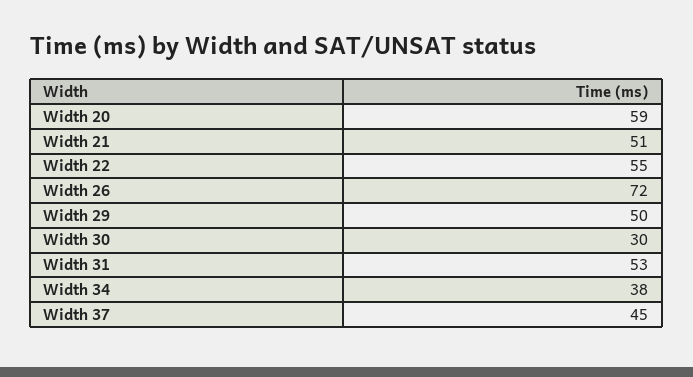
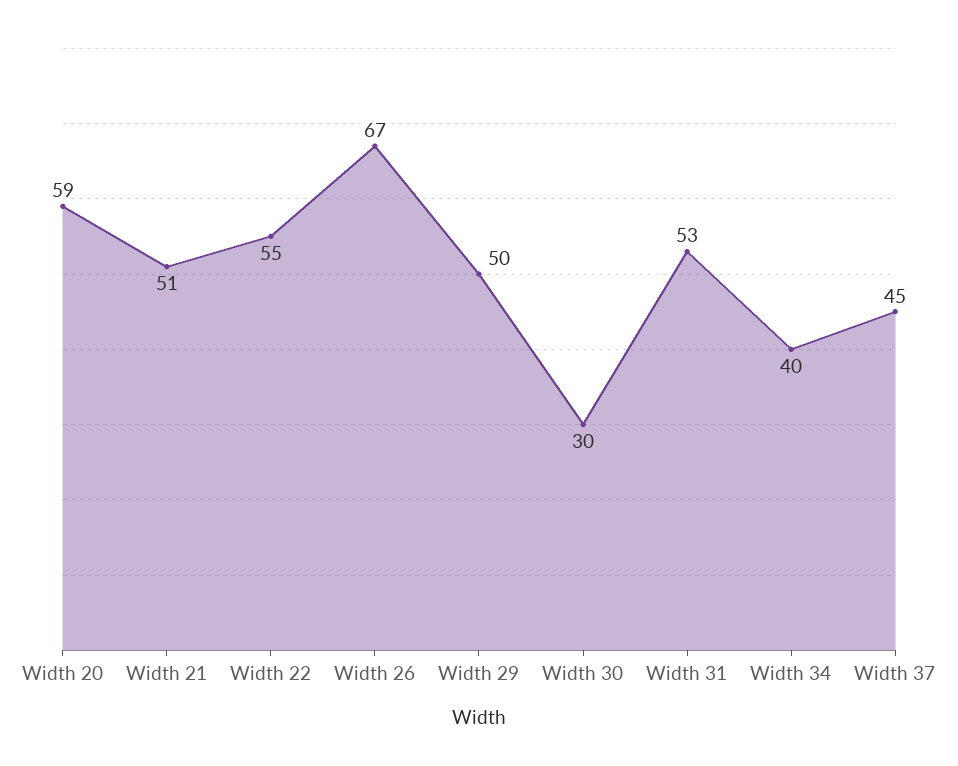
  {
    "Width 20": 59,
    "Width 21": 51,
    "Width 22": 55,
-   "Width 26": 72,
+   "Width 26": 67,
    "Width 29": 50,
    "Width 30": 30,
    "Width 31": 53,
-   "Width 34": 38,
+   "Width 34": 40,
    "Width 37": 45
  }

